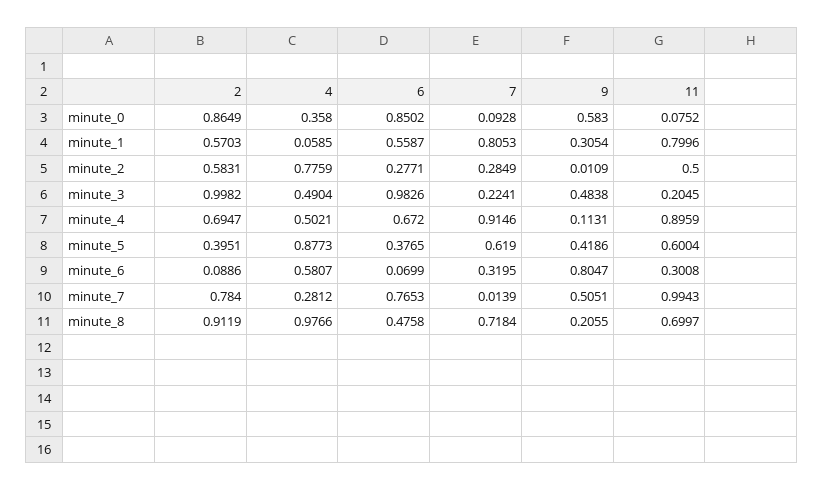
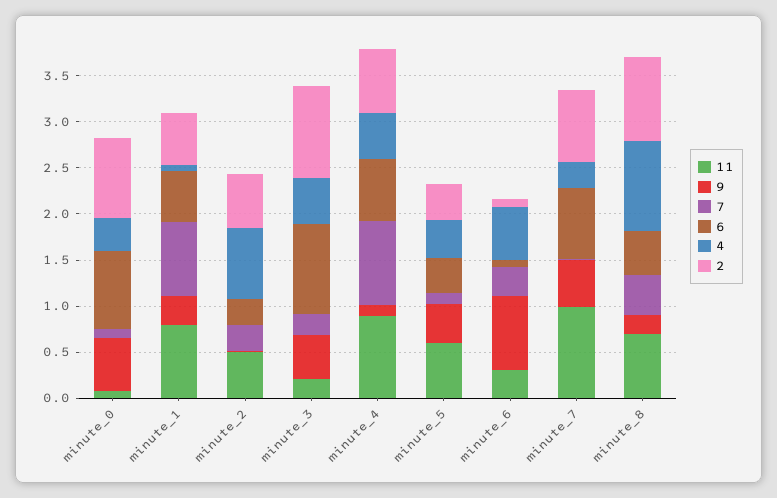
  {
    "2": {
      "minute_0": 0.8649,
      "minute_1": 0.5703,
      "minute_2": 0.5831,
      "minute_3": 0.9982,
      "minute_4": 0.6947,
      "minute_5": 0.3951,
      "minute_6": 0.0886,
      "minute_7": 0.784,
      "minute_8": 0.9119
    },
    "4": {
      "minute_0": 0.358,
      "minute_1": 0.0585,
      "minute_2": 0.7759,
      "minute_3": 0.4904,
      "minute_4": 0.5021,
-     "minute_5": 0.8773,
+     "minute_5": 0.4,
      "minute_6": 0.5807,
      "minute_7": 0.2812,
      "minute_8": 0.9766
    },
    "6": {
      "minute_0": 0.8502,
      "minute_1": 0.5587,
      "minute_2": 0.2771,
      "minute_3": 0.9826,
      "minute_4": 0.672,
      "minute_5": 0.3765,
      "minute_6": 0.0699,
      "minute_7": 0.7653,
      "minute_8": 0.4758
    },
    "7": {
      "minute_0": 0.0928,
      "minute_1": 0.8053,
      "minute_2": 0.2849,
      "minute_3": 0.2241,
      "minute_4": 0.9146,
-     "minute_5": 0.619,
+     "minute_5": 0.1,
      "minute_6": 0.3195,
      "minute_7": 0.0139,
-     "minute_8": 0.7184
+     "minute_8": 0.4
    },
    "9": {
      "minute_0": 0.583,
      "minute_1": 0.3054,
      "minute_2": 0.0109,
      "minute_3": 0.4838,
      "minute_4": 0.1131,
      "minute_5": 0.4186,
      "minute_6": 0.8047,
      "minute_7": 0.5051,
      "minute_8": 0.2055
    },
    "11": {
      "minute_0": 0.0752,
      "minute_1": 0.7996,
      "minute_2": 0.5,
      "minute_3": 0.2045,
      "minute_4": 0.8959,
      "minute_5": 0.6004,
      "minute_6": 0.3008,
      "minute_7": 0.9943,
      "minute_8": 0.6997
    }
  }

